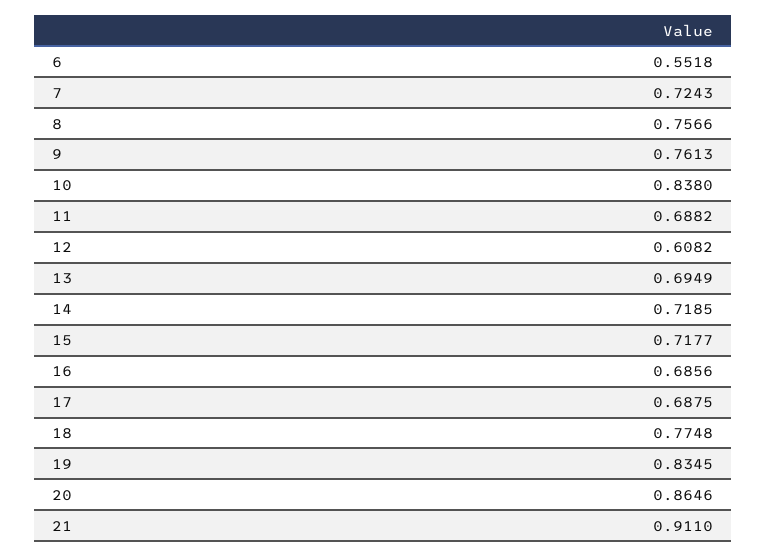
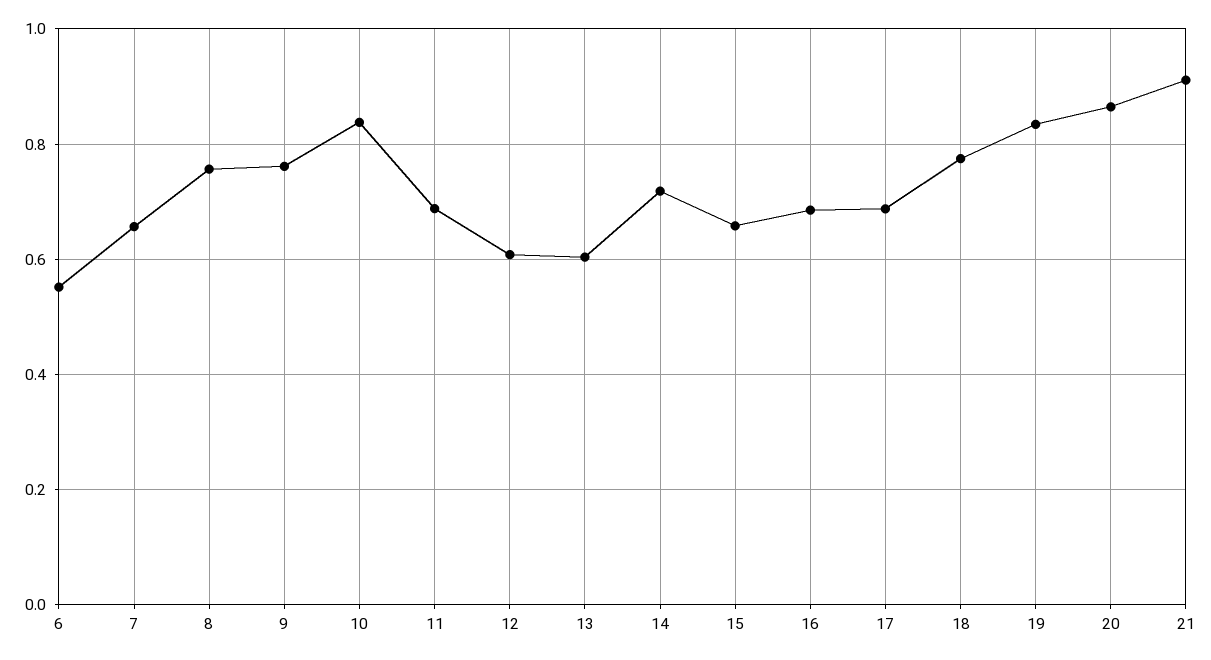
  {
    "6": 0.5518,
-   "7": 0.7243,
+   "7": 0.66,
    "8": 0.7566,
    "9": 0.7613,
    "10": 0.838,
    "11": 0.6882,
    "12": 0.6082,
-   "13": 0.6949,
+   "13": 0.6,
    "14": 0.7185,
-   "15": 0.7177,
+   "15": 0.66,
    "16": 0.6856,
    "17": 0.6875,
    "18": 0.7748,
    "19": 0.8345,
    "20": 0.8646,
    "21": 0.911
  }

